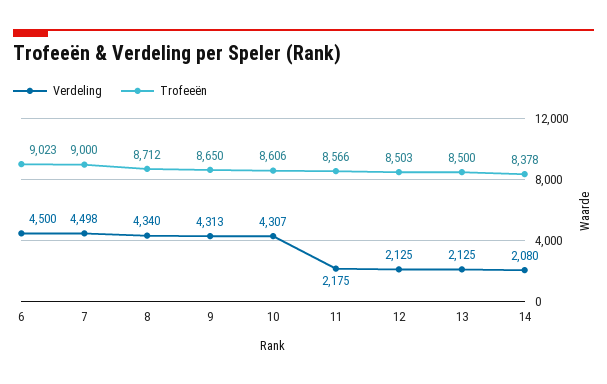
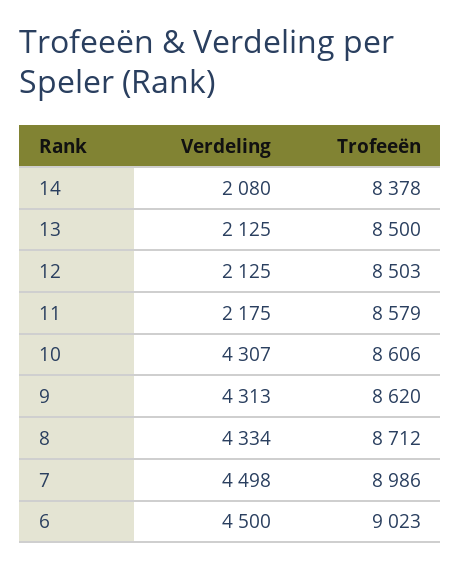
  {
    "Verdeling": {
      "6": 4500,
      "7": 4498,
-     "8": 4340,
+     "8": 4334,
      "9": 4313,
      "10": 4307,
      "11": 2175,
      "12": 2125,
      "13": 2125,
      "14": 2080
    },
    "Trofeeën": {
      "6": 9023,
-     "7": 9000,
+     "7": 8986,
      "8": 8712,
-     "9": 8650,
+     "9": 8620,
      "10": 8606,
-     "11": 8566,
+     "11": 8579,
      "12": 8503,
      "13": 8500,
      "14": 8378
    }
  }

